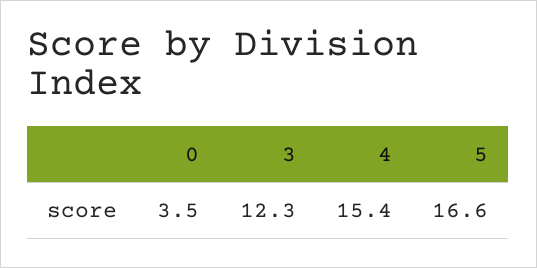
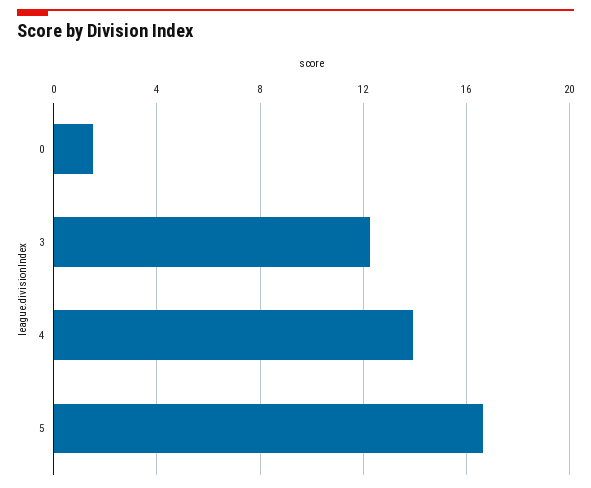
  {
-   "0": 3.5,
+   "0": 1.5,
    "3": 12.3,
-   "4": 15.4,
+   "4": 14,
    "5": 16.6
  }

